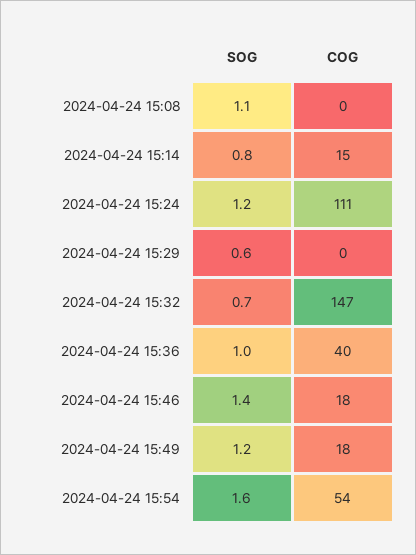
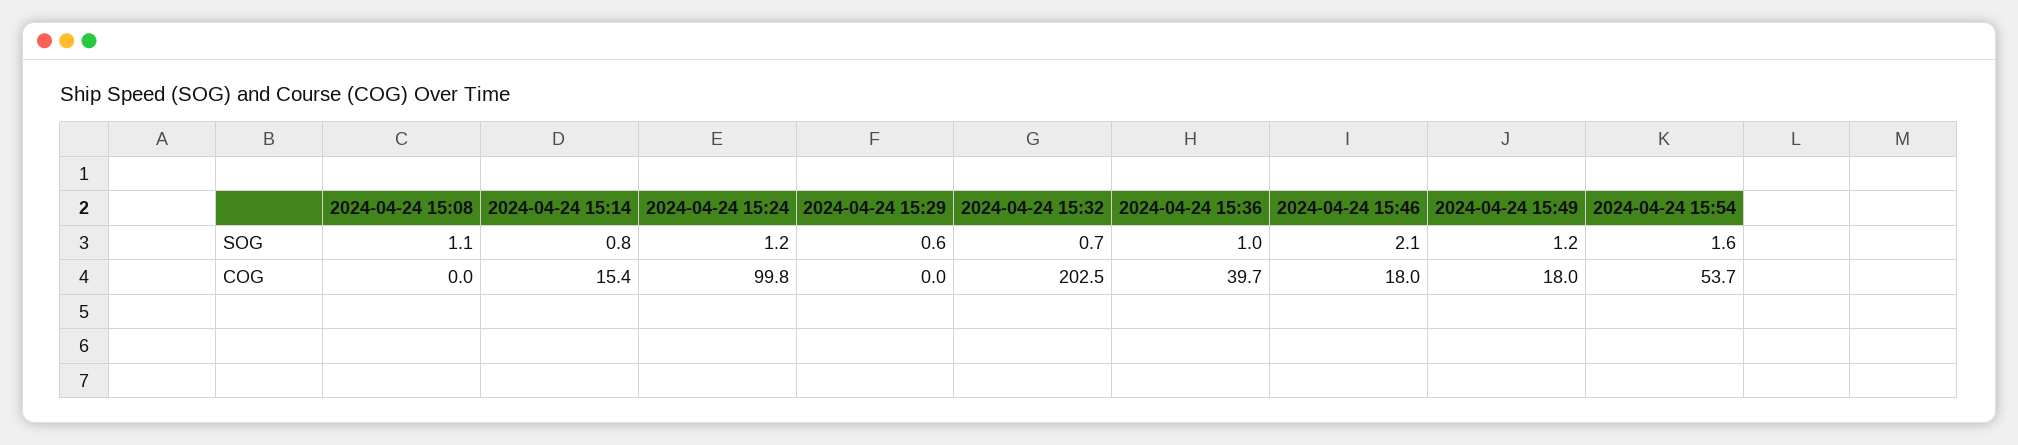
  {
    "SOG": {
      "2024-04-24 15:08": 1.1,
      "2024-04-24 15:14": 0.8,
      "2024-04-24 15:24": 1.2,
      "2024-04-24 15:29": 0.6,
      "2024-04-24 15:32": 0.7,
      "2024-04-24 15:36": 1,
-     "2024-04-24 15:46": 1.4,
+     "2024-04-24 15:46": 2.1,
      "2024-04-24 15:49": 1.2,
      "2024-04-24 15:54": 1.6
    },
    "COG": {
      "2024-04-24 15:08": 0,
      "2024-04-24 15:14": 15.4,
-     "2024-04-24 15:24": 111,
+     "2024-04-24 15:24": 99.8,
      "2024-04-24 15:29": 0,
-     "2024-04-24 15:32": 147,
+     "2024-04-24 15:32": 202.5,
      "2024-04-24 15:36": 39.7,
      "2024-04-24 15:46": 18,
      "2024-04-24 15:49": 18,
      "2024-04-24 15:54": 53.7
    }
  }

